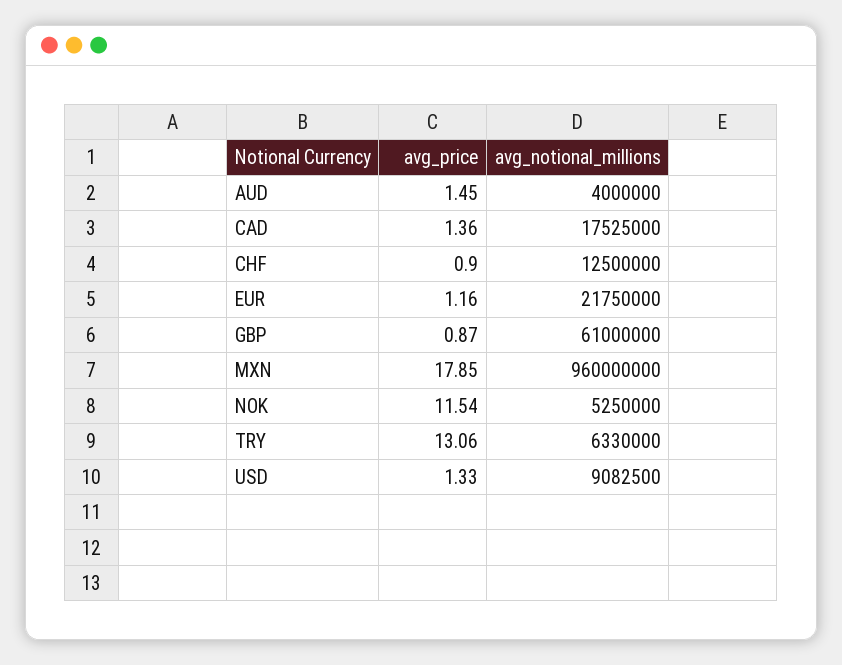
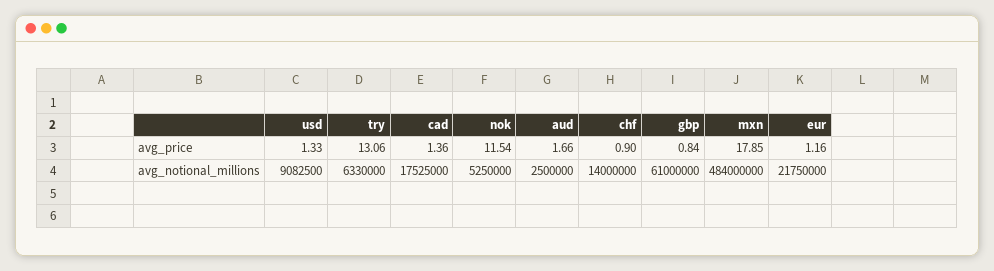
  {
    "avg_price": {
-     "AUD": 1.45,
+     "AUD": 1.66,
      "CAD": 1.36,
      "CHF": 0.9,
      "EUR": 1.16,
-     "GBP": 0.87,
+     "GBP": 0.84,
      "MXN": 17.85,
      "NOK": 11.54,
      "TRY": 13.06,
      "USD": 1.33
    },
    "avg_notional_millions": {
-     "AUD": 4000000,
+     "AUD": 2500000,
      "CAD": 17525000,
-     "CHF": 12500000,
+     "CHF": 14000000,
      "EUR": 21750000,
      "GBP": 61000000,
-     "MXN": 960000000,
+     "MXN": 484000000,
      "NOK": 5250000,
      "TRY": 6330000,
      "USD": 9082500
    }
  }

